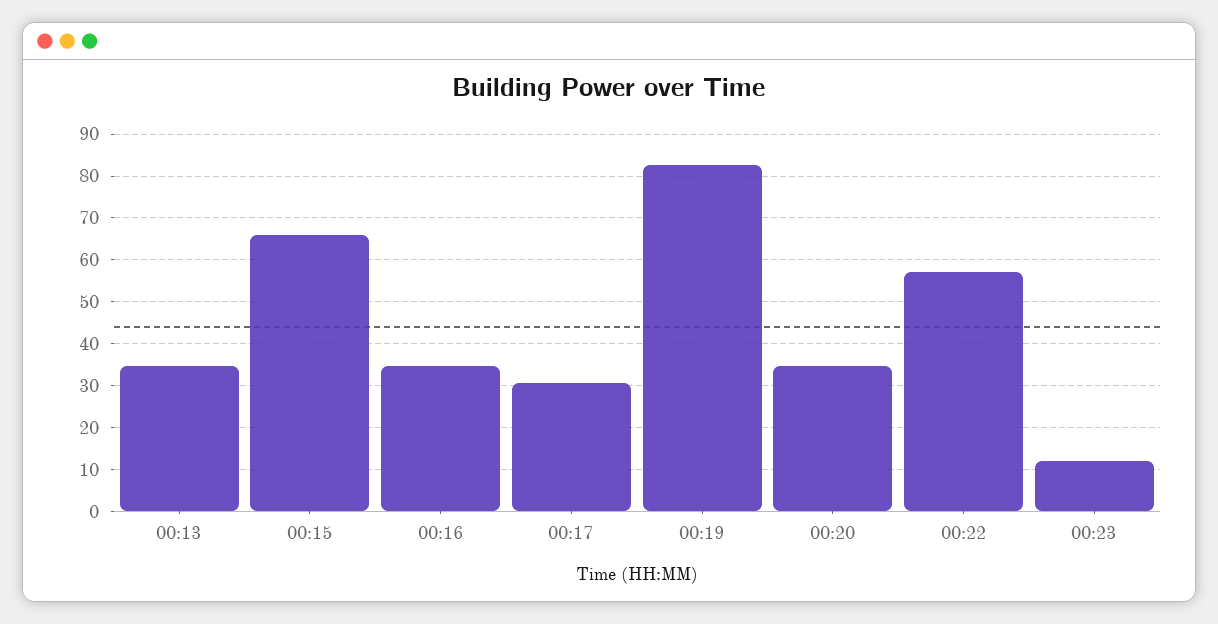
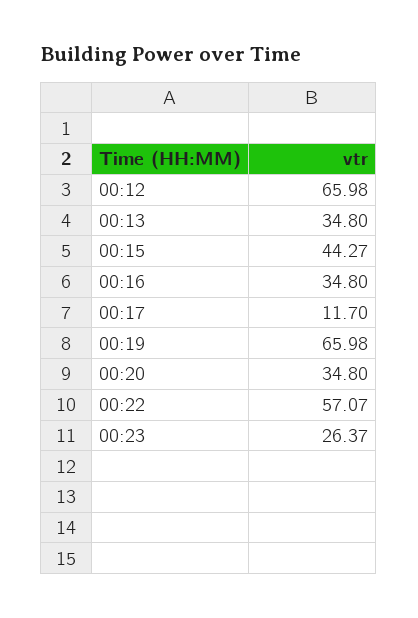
  {
    "00:13": 34.8,
-   "00:15": 66,
+   "00:15": 44.27,
    "00:16": 34.8,
-   "00:17": 30,
+   "00:17": 11.7,
-   "00:19": 82,
+   "00:19": 65.98,
    "00:20": 34.8,
    "00:22": 57.07,
-   "00:23": 12
+   "00:23": 26.37,
+   "00:12": 65.98
  }

